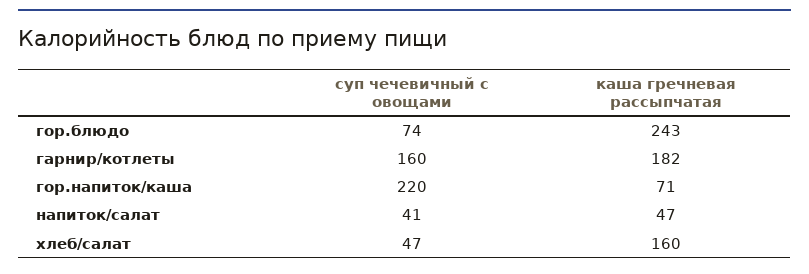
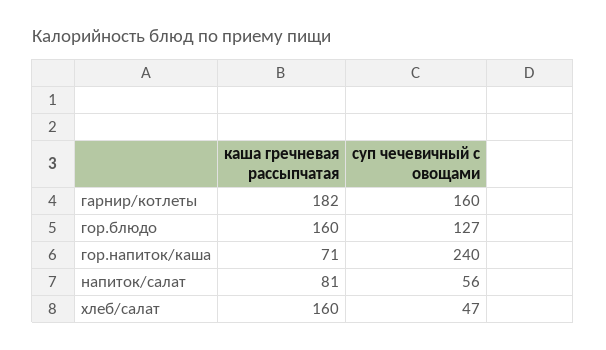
  {
    "суп чечевичный с овощами": {
-     "гор.блюдо": 74,
+     "гор.блюдо": 127,
      "гарнир/котлеты": 160,
-     "гор.напиток/каша": 220,
+     "гор.напиток/каша": 240,
-     "напиток/салат": 41,
+     "напиток/салат": 56,
      "хлеб/салат": 47
    },
    "каша гречневая рассыпчатая": {
-     "гор.блюдо": 243,
+     "гор.блюдо": 160,
      "гарнир/котлеты": 182,
      "гор.напиток/каша": 71,
-     "напиток/салат": 47,
+     "напиток/салат": 81,
      "хлеб/салат": 160
    }
  }

